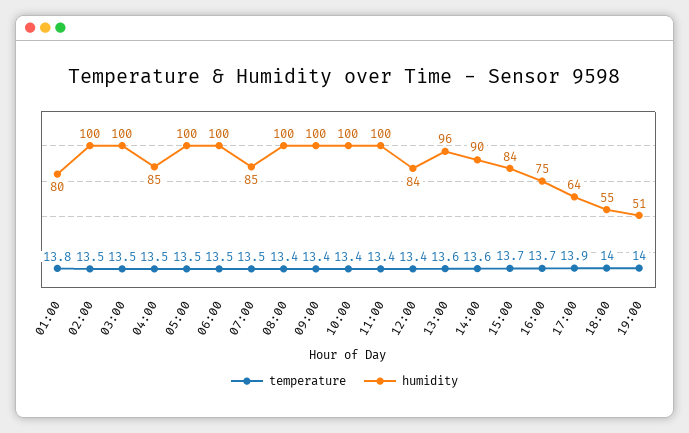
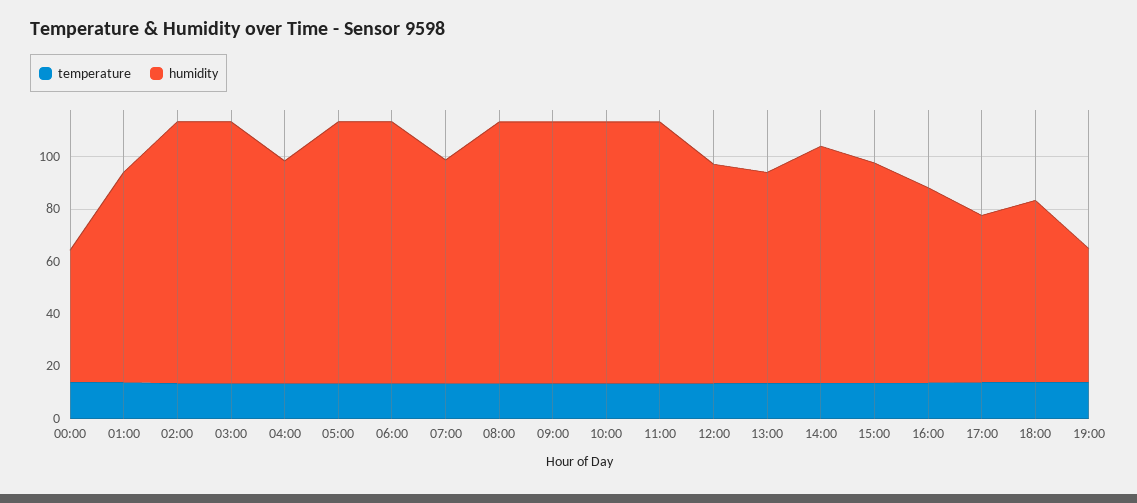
  {
    "temperature": {
      "01:00": 13.8,
      "02:00": 13.5,
      "03:00": 13.5,
      "04:00": 13.5,
      "05:00": 13.5,
      "06:00": 13.5,
      "07:00": 13.5,
      "08:00": 13.4,
      "09:00": 13.4,
      "10:00": 13.4,
      "11:00": 13.4,
      "12:00": 13.4,
      "13:00": 13.6,
      "14:00": 13.6,
      "15:00": 13.7,
      "16:00": 13.7,
      "17:00": 13.9,
      "18:00": 14,
-     "19:00": 14
+     "19:00": 14,
+     "00:00": 15
    },
    "humidity": {
      "01:00": 80,
      "02:00": 100,
      "03:00": 100,
      "04:00": 85,
      "05:00": 100,
      "06:00": 100,
      "07:00": 85,
      "08:00": 100,
      "09:00": 100,
      "10:00": 100,
      "11:00": 100,
      "12:00": 84,
-     "13:00": 96,
+     "13:00": 80,
      "14:00": 90,
      "15:00": 84,
      "16:00": 75,
      "17:00": 64,
-     "18:00": 55,
+     "18:00": 70,
-     "19:00": 51
+     "19:00": 51,
+     "00:00": 50
    }
  }

